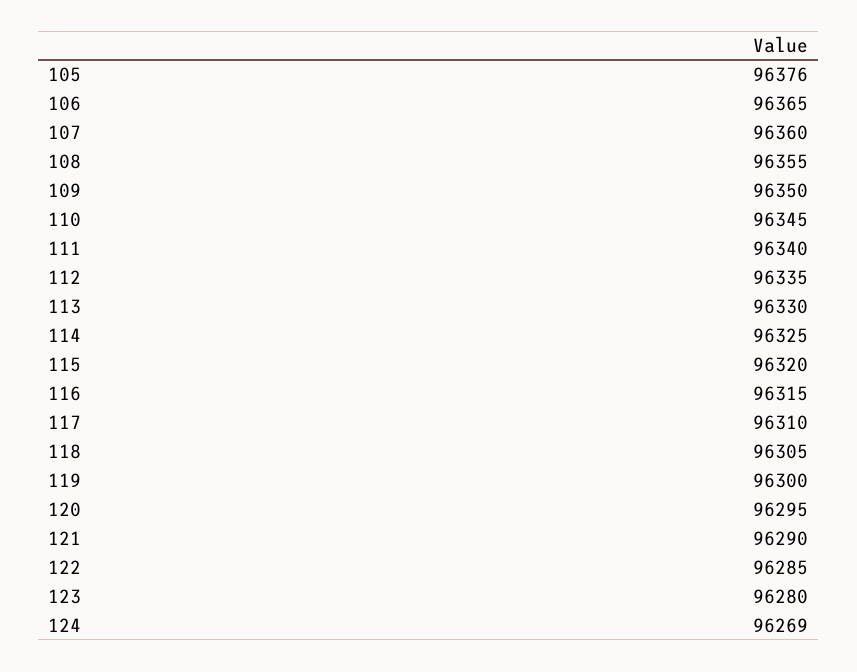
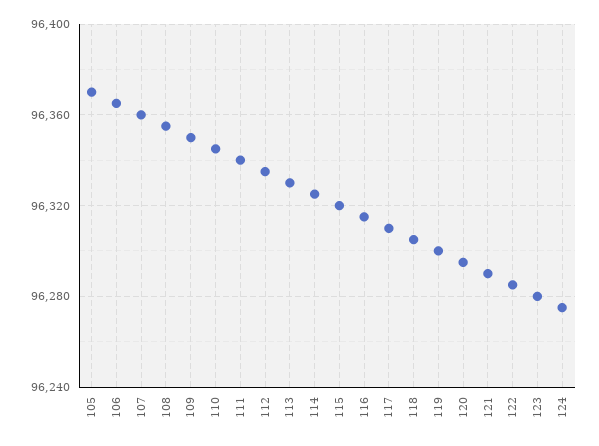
  {
-   "105": 96376,
+   "105": 96370,
    "106": 96365,
    "107": 96360,
    "108": 96355,
    "109": 96350,
    "110": 96345,
    "111": 96340,
    "112": 96335,
    "113": 96330,
    "114": 96325,
    "115": 96320,
    "116": 96315,
    "117": 96310,
    "118": 96305,
    "119": 96300,
    "120": 96295,
    "121": 96290,
    "122": 96285,
    "123": 96280,
-   "124": 96269
+   "124": 96275
  }

